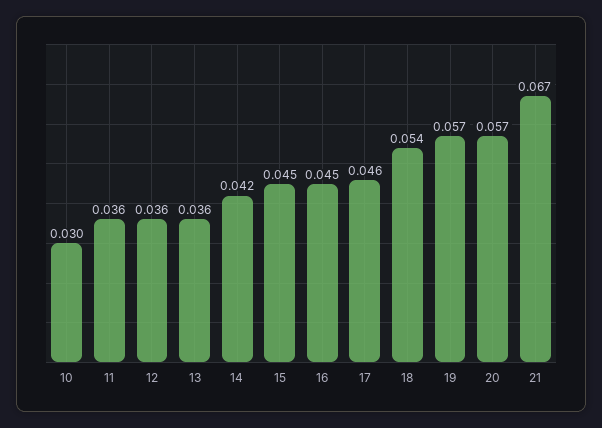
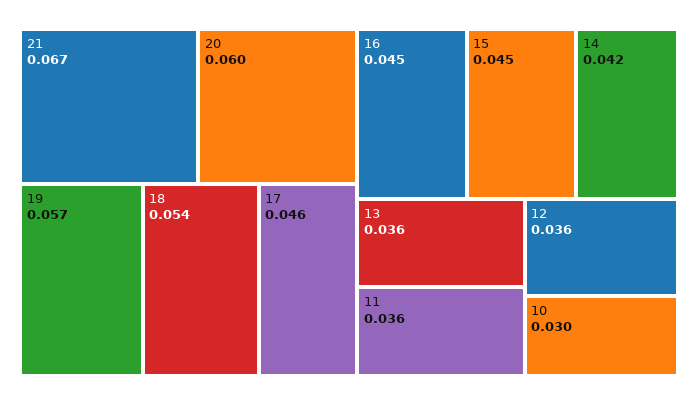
  {
    "10": 0.03,
    "11": 0.036,
    "12": 0.036,
    "13": 0.036,
    "14": 0.042,
    "15": 0.045,
    "16": 0.045,
    "17": 0.046,
    "18": 0.054,
    "19": 0.057,
-   "20": 0.057,
+   "20": 0.06,
    "21": 0.067
  }

